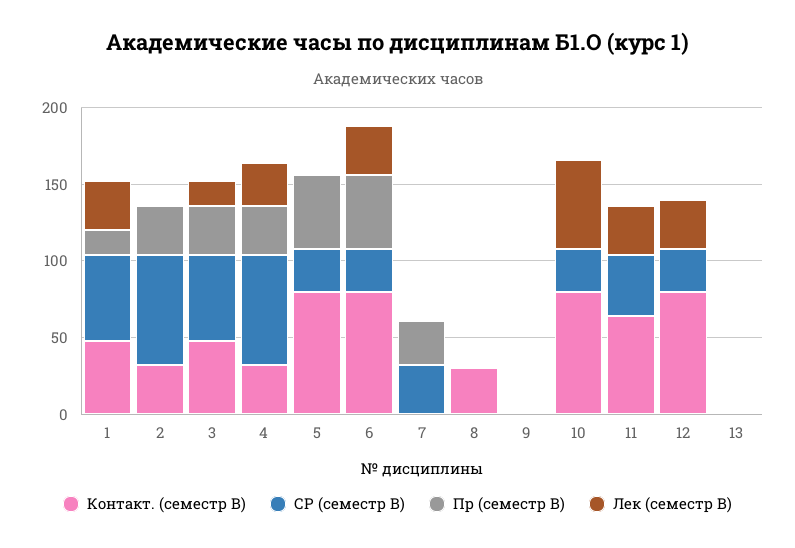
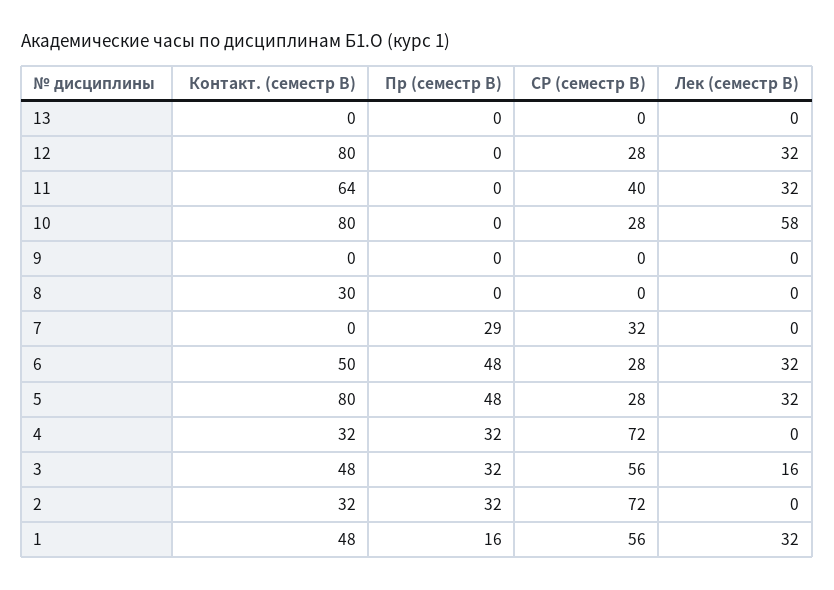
  {
    "Контакт. (семестр B)": {
      "1": 48,
      "2": 32,
      "3": 48,
      "4": 32,
      "5": 80,
-     "6": 80,
+     "6": 50,
      "7": 0,
      "8": 30,
      "9": 0,
      "10": 80,
      "11": 64,
      "12": 80,
      "13": 0
    },
    "СР (семестр B)": {
      "1": 56,
      "2": 72,
      "3": 56,
      "4": 72,
      "5": 28,
      "6": 28,
      "7": 32,
      "8": 0,
      "9": 0,
      "10": 28,
      "11": 40,
      "12": 28,
      "13": 0
    },
    "Пр (семестр B)": {
      "1": 16,
      "2": 32,
      "3": 32,
      "4": 32,
      "5": 48,
      "6": 48,
      "7": 29,
      "8": 0,
      "9": 0,
      "10": 0,
      "11": 0,
      "12": 0,
      "13": 0
    },
    "Лек (семестр B)": {
      "1": 32,
      "2": 0,
      "3": 16,
-     "4": 30,
+     "4": 0,
-     "5": 0,
+     "5": 32,
      "6": 32,
      "7": 0,
      "8": 0,
      "9": 0,
      "10": 58,
      "11": 32,
      "12": 32,
      "13": 0
    }
  }

